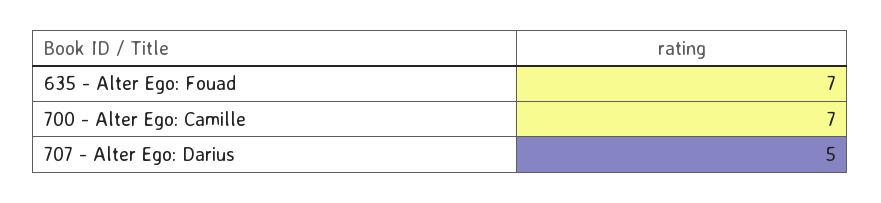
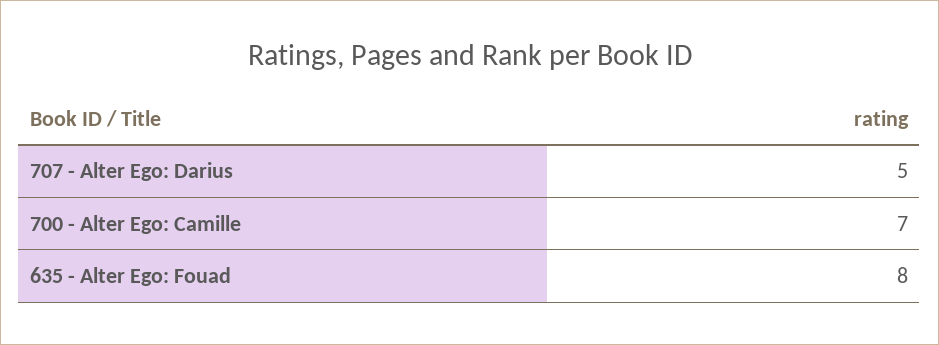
  {
-   "635 - Alter Ego: Fouad": 7,
+   "635 - Alter Ego: Fouad": 8,
    "700 - Alter Ego: Camille": 7,
    "707 - Alter Ego: Darius": 5
  }

